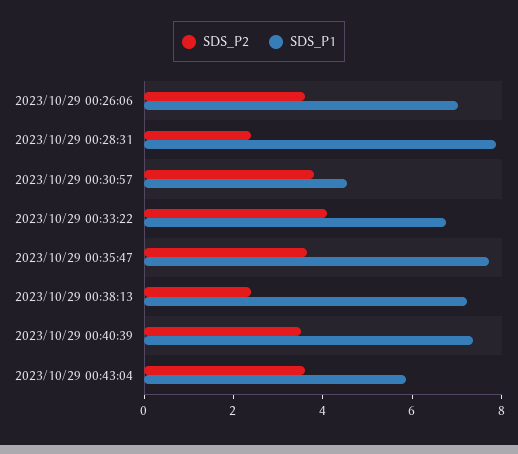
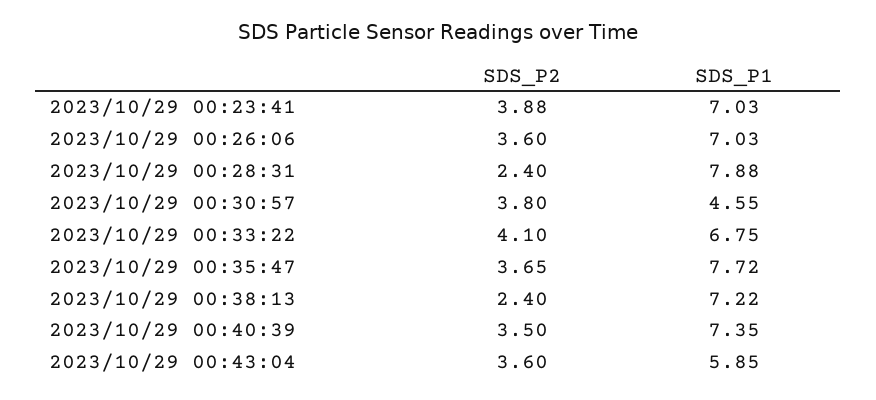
  {
    "SDS_P2": {
      "2023/10/29 00:26:06": 3.6,
      "2023/10/29 00:28:31": 2.4,
      "2023/10/29 00:30:57": 3.8,
      "2023/10/29 00:33:22": 4.1,
      "2023/10/29 00:35:47": 3.65,
      "2023/10/29 00:38:13": 2.4,
      "2023/10/29 00:40:39": 3.5,
-     "2023/10/29 00:43:04": 3.6
+     "2023/10/29 00:43:04": 3.6,
+     "2023/10/29 00:23:41": 3.88
    },
    "SDS_P1": {
      "2023/10/29 00:26:06": 7.03,
      "2023/10/29 00:28:31": 7.88,
      "2023/10/29 00:30:57": 4.55,
      "2023/10/29 00:33:22": 6.75,
      "2023/10/29 00:35:47": 7.72,
      "2023/10/29 00:38:13": 7.22,
      "2023/10/29 00:40:39": 7.35,
-     "2023/10/29 00:43:04": 5.85
+     "2023/10/29 00:43:04": 5.85,
+     "2023/10/29 00:23:41": 7.03
    }
  }

